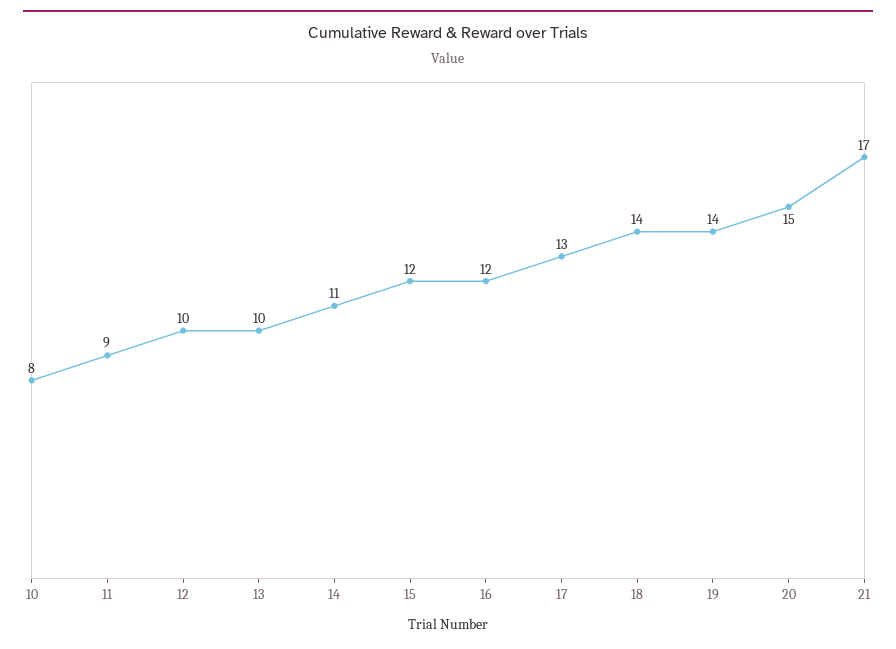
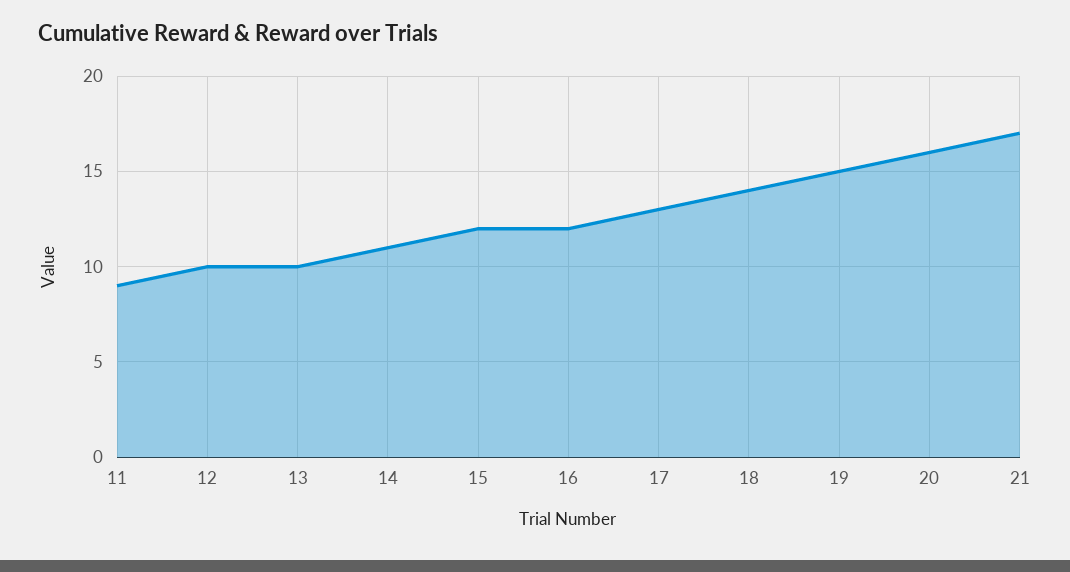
  {
-   "10": 8,
    "11": 9,
    "12": 10,
    "13": 10,
    "14": 11,
    "15": 12,
    "16": 12,
    "17": 13,
    "18": 14,
-   "19": 14,
+   "19": 15,
-   "20": 15,
+   "20": 16,
    "21": 17
  }

